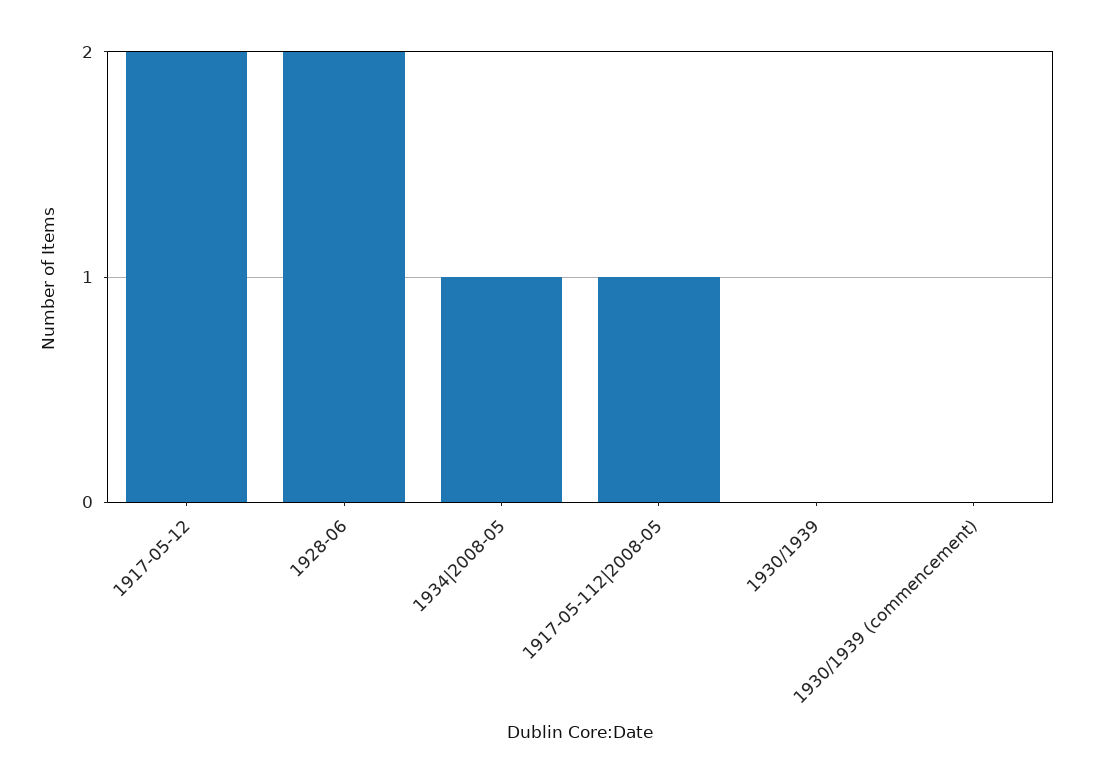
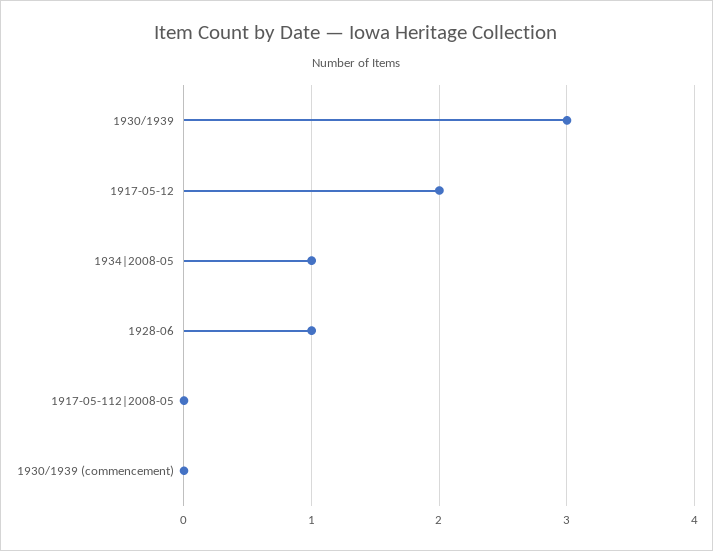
  {
    "1917-05-12": 2,
-   "1928-06": 2,
+   "1928-06": 1,
    "1934|2008-05": 1,
-   "1917-05-112|2008-05": 1,
+   "1917-05-112|2008-05": 0,
-   "1930/1939": 0,
+   "1930/1939": 3,
    "1930/1939 (commencement)": 0
  }

